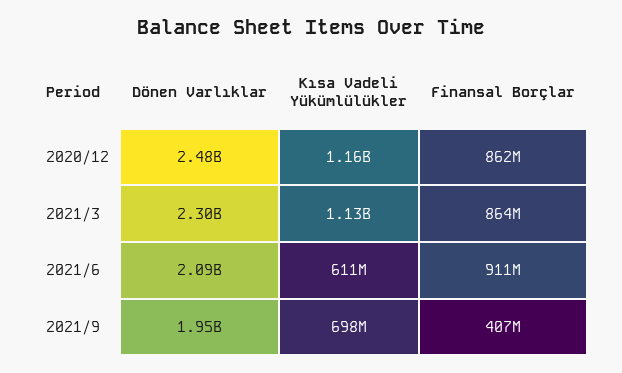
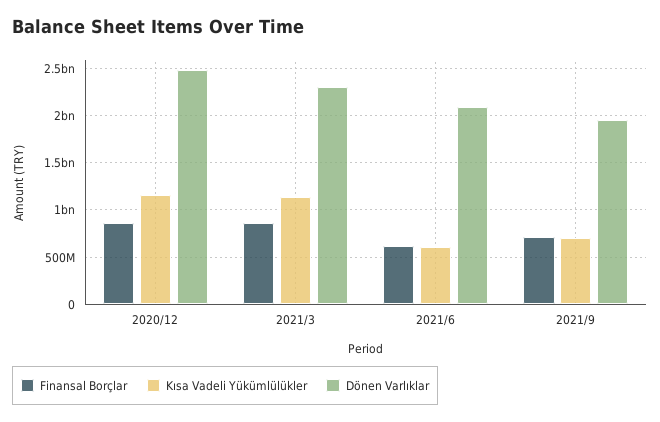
  {
    "Dönen Varlıklar": {
      "2020/12": 2480000000,
      "2021/3": 2300000000,
      "2021/6": 2090000000,
      "2021/9": 1950000000
    },
    "Kısa Vadeli Yükümlülükler": {
      "2020/12": 1160000000,
      "2021/3": 1130000000,
      "2021/6": 611000000,
      "2021/9": 698000000
    },
    "Finansal Borçlar": {
      "2020/12": 862000000,
      "2021/3": 864000000,
-     "2021/6": 911000000,
+     "2021/6": 600000000,
-     "2021/9": 407000000
+     "2021/9": 700000000
    }
  }

